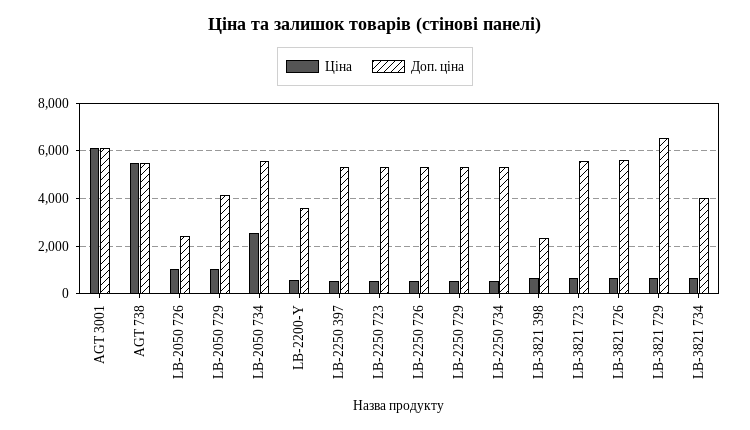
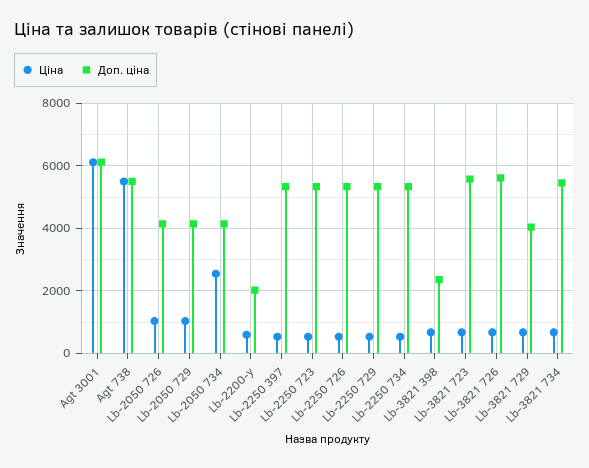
  {
    "Ціна": {
      "AGT 3001": 6200,
      "AGT 738": 5400,
      "LB-2050 726": 1000,
      "LB-2050 729": 1000,
      "LB-2050 734": 2600,
      "LB-2200-Y": 600,
      "LB-2250 397": 600,
      "LB-2250 723": 600,
      "LB-2250 726": 600,
      "LB-2250 729": 600,
      "LB-2250 734": 600,
      "LB-3821 398": 600,
      "LB-3821 723": 600,
      "LB-3821 726": 600,
      "LB-3821 729": 600,
      "LB-3821 734": 600
    },
    "Доп. ціна": {
      "AGT 3001": 6200,
      "AGT 738": 5400,
-     "LB-2050 726": 2500,
+     "LB-2050 726": 4200,
      "LB-2050 729": 4200,
-     "LB-2050 734": 5500,
+     "LB-2050 734": 4200,
-     "LB-2200-Y": 3500,
+     "LB-2200-Y": 2000,
      "LB-2250 397": 5400,
      "LB-2250 723": 5400,
      "LB-2250 726": 5400,
      "LB-2250 729": 5400,
      "LB-2250 734": 5400,
      "LB-3821 398": 2400,
      "LB-3821 723": 5600,
      "LB-3821 726": 5600,
-     "LB-3821 729": 6500,
+     "LB-3821 729": 4000,
-     "LB-3821 734": 4000
+     "LB-3821 734": 5400
    }
  }

